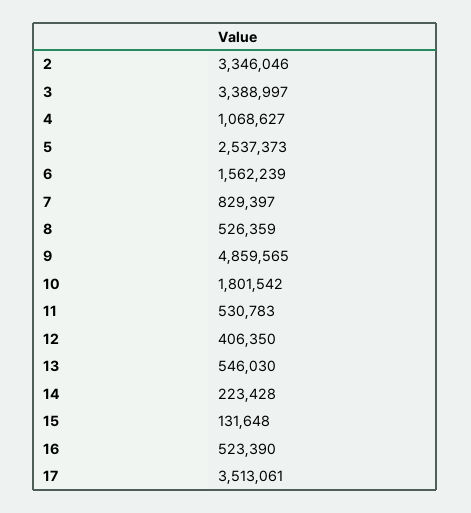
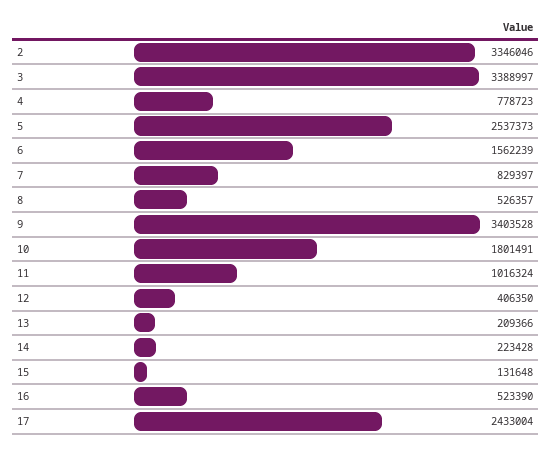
  {
    "2": 3346046,
    "3": 3388997,
-   "4": 1068627,
+   "4": 778723,
    "5": 2537373,
    "6": 1562239,
    "7": 829397,
-   "8": 526359,
+   "8": 526357,
-   "9": 4859565,
+   "9": 3403528,
-   "10": 1801542,
+   "10": 1801491,
-   "11": 530783,
+   "11": 1016324,
    "12": 406350,
-   "13": 546030,
+   "13": 209366,
    "14": 223428,
    "15": 131648,
    "16": 523390,
-   "17": 3513061
+   "17": 2433004
  }

